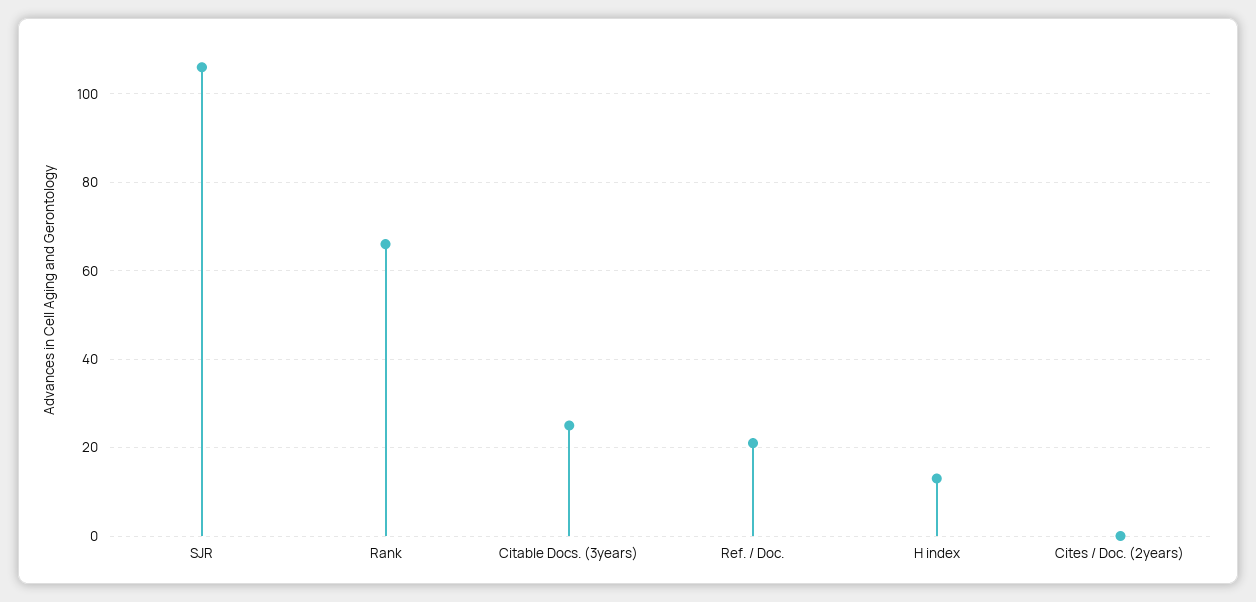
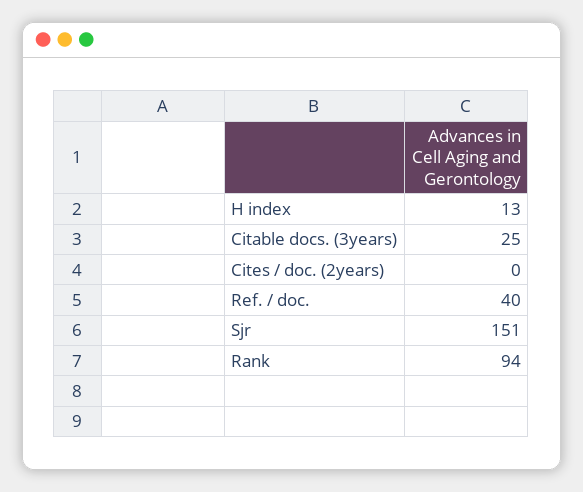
  {
-   "SJR": 105,
+   "SJR": 151,
-   "Rank": 65,
+   "Rank": 94,
    "Citable Docs. (3years)": 25,
-   "Ref. / Doc.": 20,
+   "Ref. / Doc.": 40,
    "H index": 13,
    "Cites / Doc. (2years)": 0
  }

